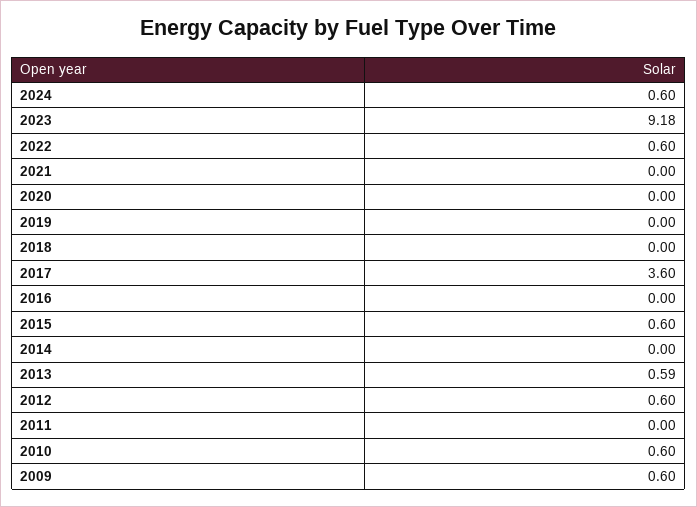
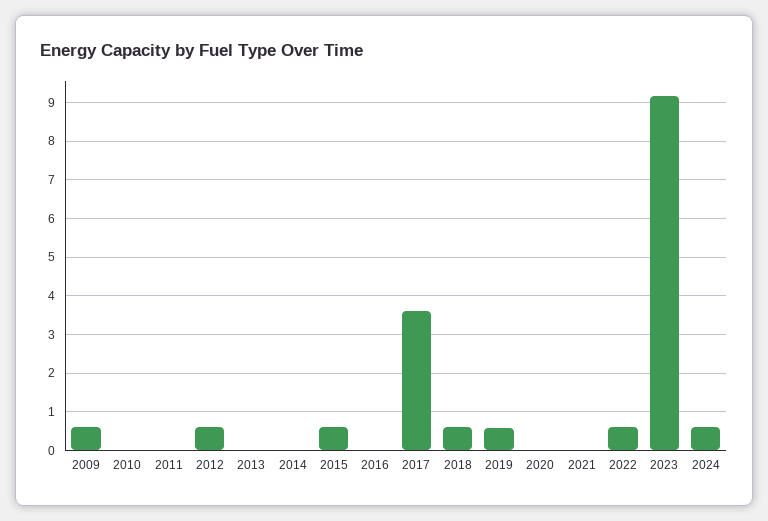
  {
    "2024": 0.6,
    "2023": 9.18,
    "2022": 0.6,
    "2021": 0,
    "2020": 0,
-   "2019": 0,
+   "2019": 0.6,
-   "2018": 0,
+   "2018": 0.6,
    "2017": 3.6,
    "2016": 0,
    "2015": 0.6,
    "2014": 0,
-   "2013": 0.59,
+   "2013": 0,
    "2012": 0.6,
    "2011": 0,
-   "2010": 0.6,
+   "2010": 0,
    "2009": 0.6
  }

